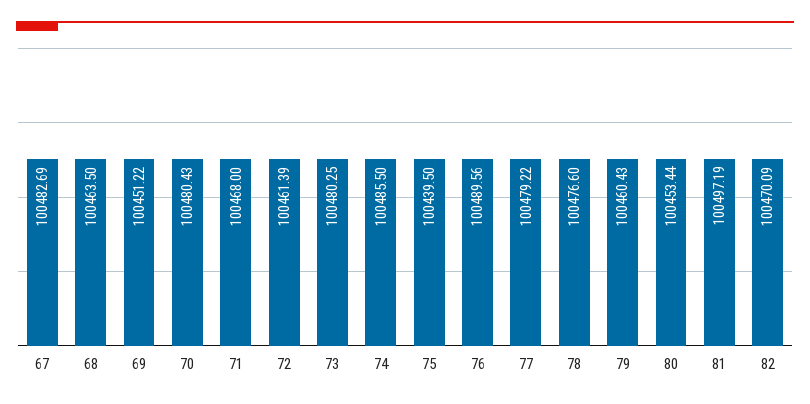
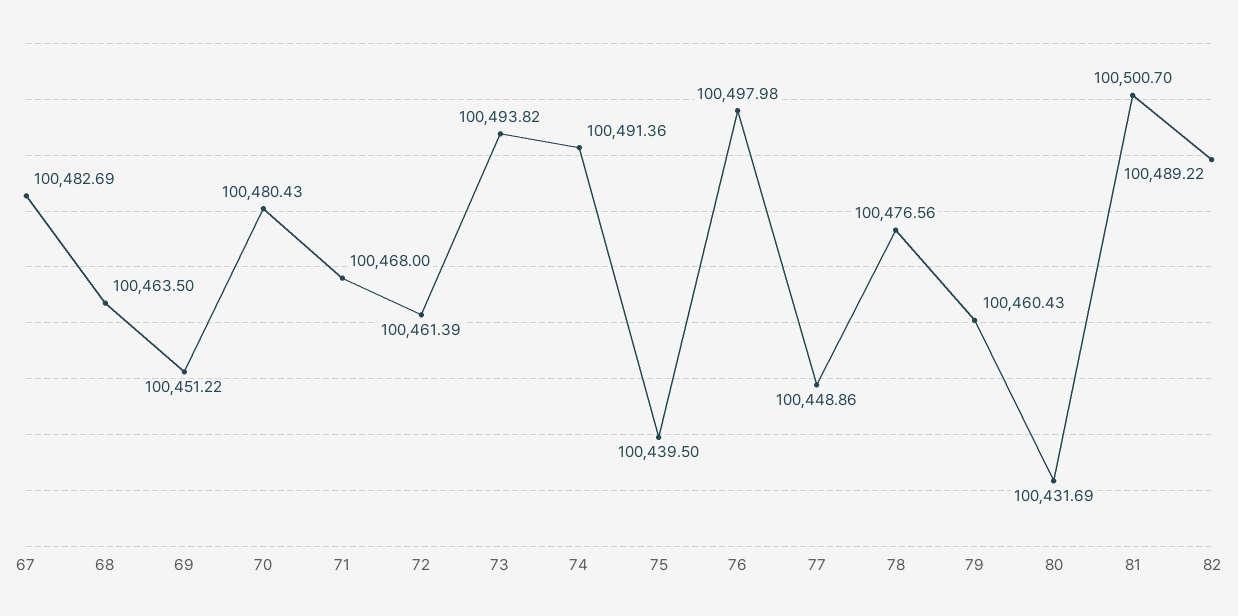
  {
    "67": 100482.69,
    "68": 100463.5,
    "69": 100451.22,
    "70": 100480.43,
    "71": 100468,
    "72": 100461.39,
-   "73": 100480.25,
+   "73": 100493.82,
-   "74": 100485.5,
+   "74": 100491.36,
    "75": 100439.5,
-   "76": 100489.56,
+   "76": 100497.98,
-   "77": 100479.22,
+   "77": 100448.86,
-   "78": 100476.6,
+   "78": 100476.56,
    "79": 100460.43,
-   "80": 100453.44,
+   "80": 100431.69,
-   "81": 100497.19,
+   "81": 100500.7,
-   "82": 100470.09
+   "82": 100489.22
  }

